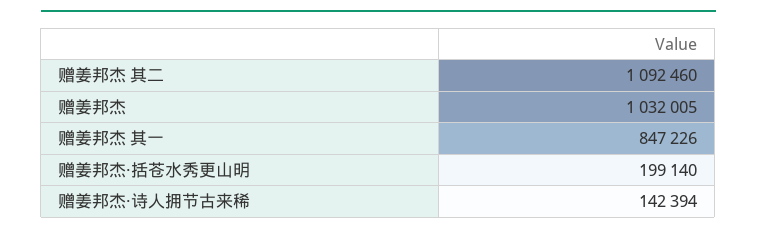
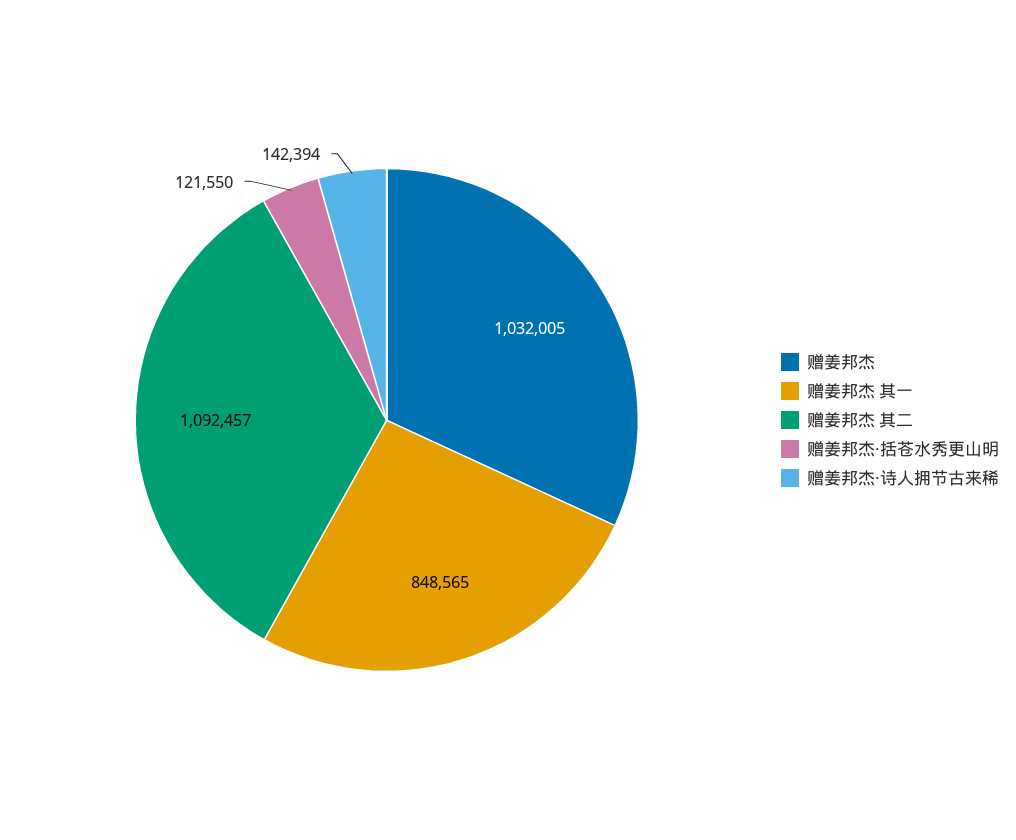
  {
-   "赠姜邦杰 其二": 1092460,
+   "赠姜邦杰 其二": 1092457,
    "赠姜邦杰": 1032005,
-   "赠姜邦杰 其一": 847226,
+   "赠姜邦杰 其一": 848565,
-   "赠姜邦杰·括苍水秀更山明": 199140,
+   "赠姜邦杰·括苍水秀更山明": 121550,
    "赠姜邦杰·诗人拥节古来稀": 142394
  }

